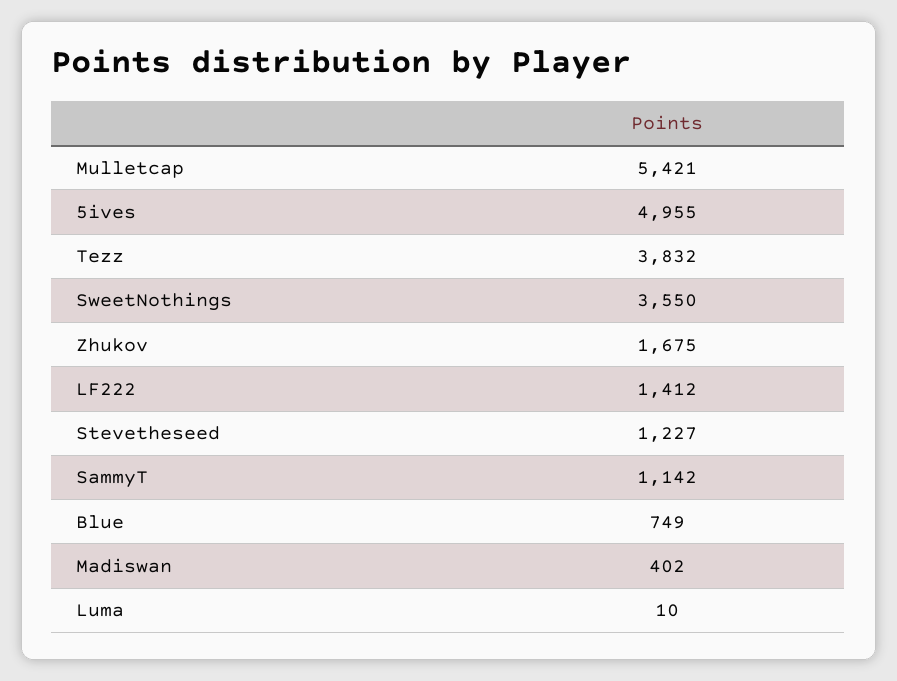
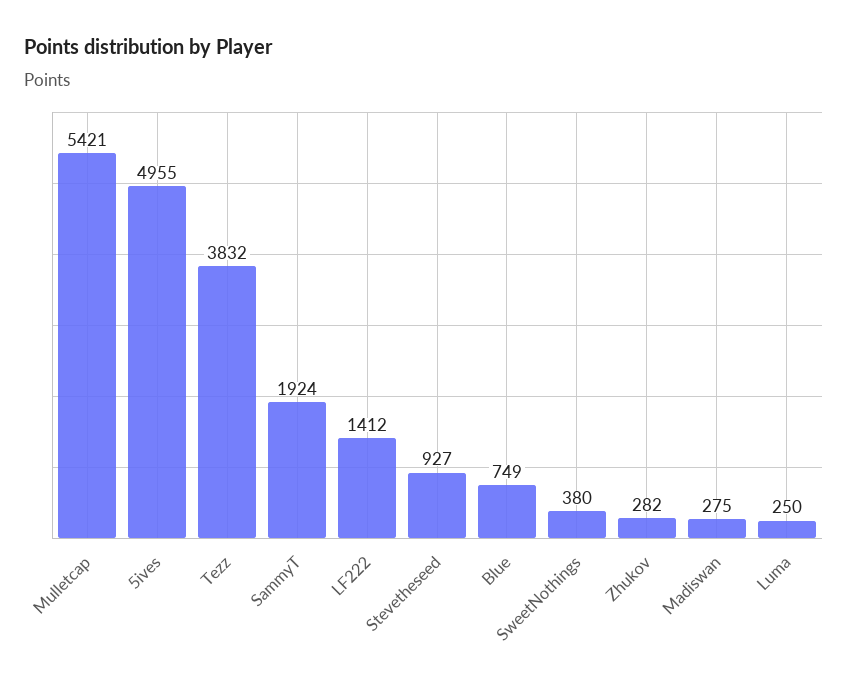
  {
    "Mulletcap": 5421,
    "5ives": 4955,
    "Tezz": 3832,
-   "SweetNothings": 3550,
+   "SweetNothings": 380,
-   "Zhukov": 1675,
+   "Zhukov": 282,
    "LF222": 1412,
-   "Stevetheseed": 1227,
+   "Stevetheseed": 927,
-   "SammyT": 1142,
+   "SammyT": 1924,
    "Blue": 749,
-   "Madiswan": 402,
+   "Madiswan": 275,
-   "Luma": 10
+   "Luma": 250
  }

